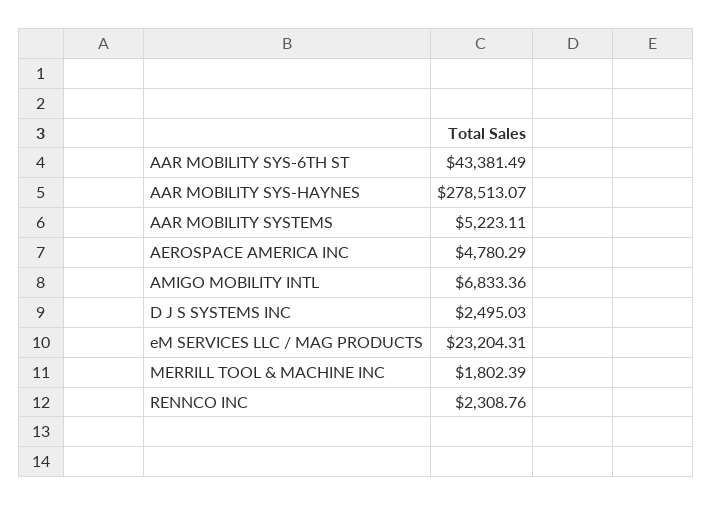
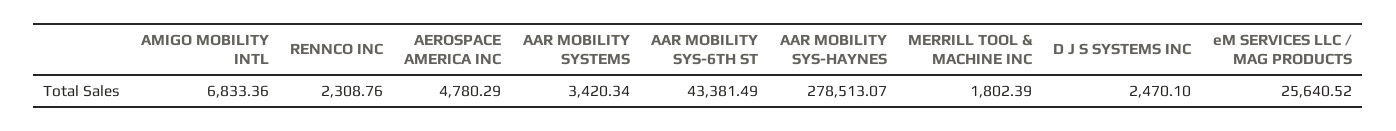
  {
    "AAR MOBILITY SYS-6TH ST": 43381.49,
    "AAR MOBILITY SYS-HAYNES": 278513.07,
-   "AAR MOBILITY SYSTEMS": 5223.11,
+   "AAR MOBILITY SYSTEMS": 3420.34,
    "AEROSPACE AMERICA INC": 4780.29,
    "AMIGO MOBILITY INTL": 6833.36,
-   "D J S SYSTEMS INC": 2495.03,
+   "D J S SYSTEMS INC": 2470.1,
-   "eM SERVICES LLC / MAG PRODUCTS": 23204.31,
+   "eM SERVICES LLC / MAG PRODUCTS": 25640.52,
    "MERRILL TOOL & MACHINE INC": 1802.39,
    "RENNCO INC": 2308.76
  }

